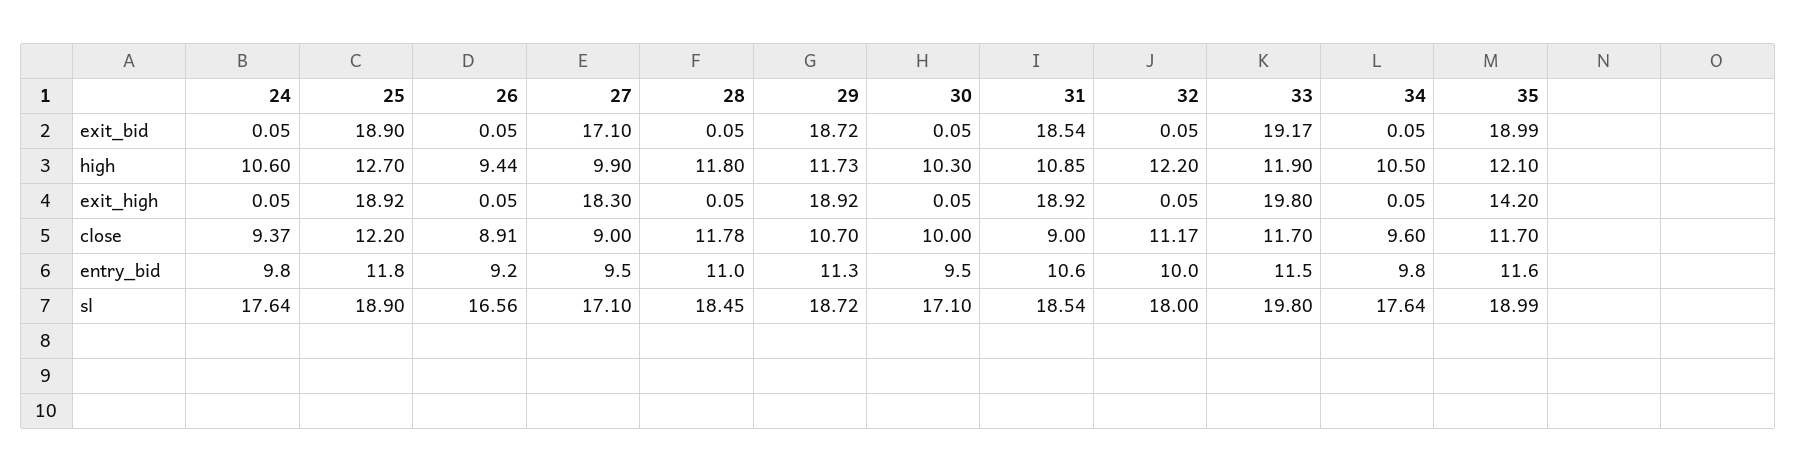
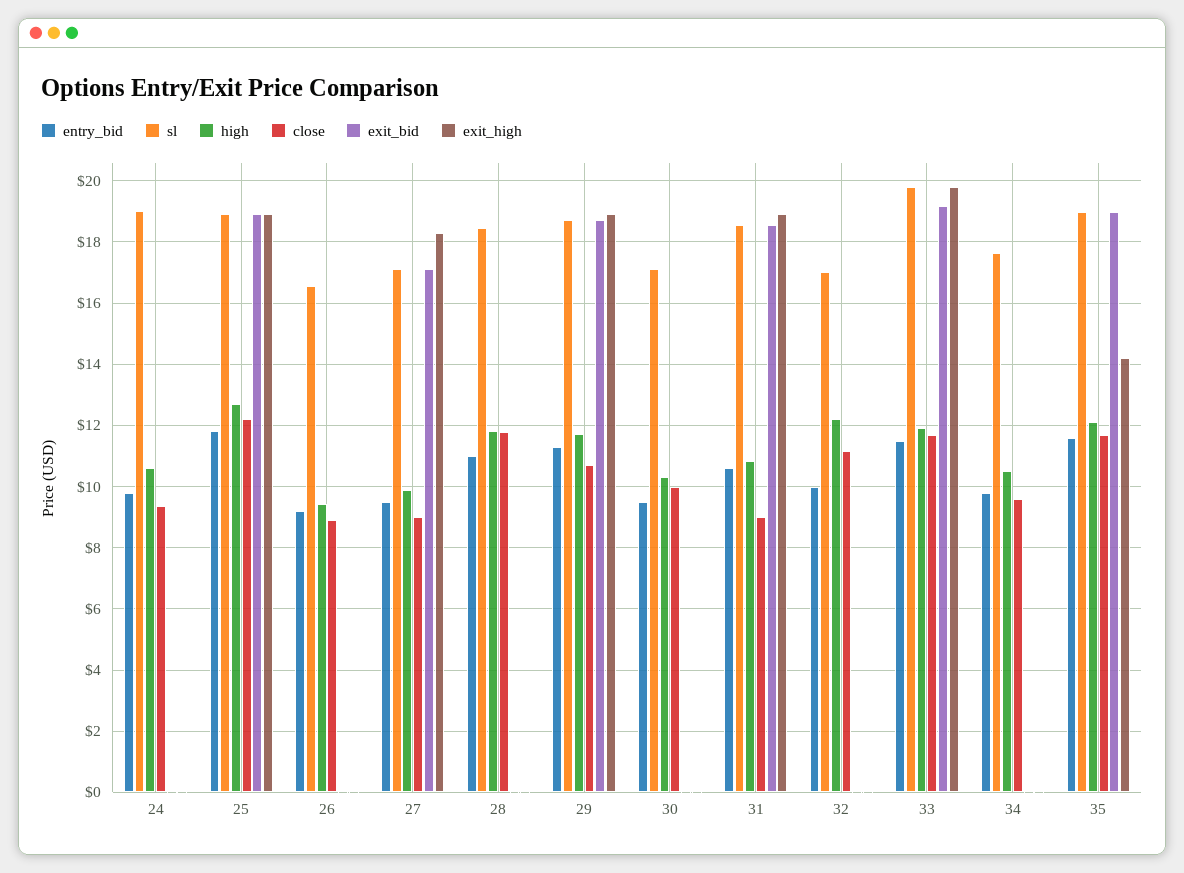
  {
    "exit_bid": {
      "24": 0.05,
      "25": 18.9,
      "26": 0.05,
      "27": 17.1,
      "28": 0.05,
      "29": 18.72,
      "30": 0.05,
      "31": 18.54,
      "32": 0.05,
      "33": 19.17,
      "34": 0.05,
      "35": 18.99
    },
    "high": {
      "24": 10.6,
      "25": 12.7,
      "26": 9.44,
      "27": 9.9,
      "28": 11.8,
      "29": 11.73,
      "30": 10.3,
      "31": 10.85,
      "32": 12.2,
      "33": 11.9,
      "34": 10.5,
      "35": 12.1
    },
    "exit_high": {
      "24": 0.05,
      "25": 18.92,
      "26": 0.05,
      "27": 18.3,
      "28": 0.05,
      "29": 18.92,
      "30": 0.05,
      "31": 18.92,
      "32": 0.05,
      "33": 19.8,
      "34": 0.05,
      "35": 14.2
    },
    "close": {
      "24": 9.37,
      "25": 12.2,
      "26": 8.91,
      "27": 9,
      "28": 11.78,
      "29": 10.7,
      "30": 10,
      "31": 9,
      "32": 11.17,
      "33": 11.7,
      "34": 9.6,
      "35": 11.7
    },
    "entry_bid": {
      "24": 9.8,
      "25": 11.8,
      "26": 9.2,
      "27": 9.5,
      "28": 11,
      "29": 11.3,
      "30": 9.5,
      "31": 10.6,
      "32": 10,
      "33": 11.5,
      "34": 9.8,
      "35": 11.6
    },
    "sl": {
-     "24": 17.64,
+     "24": 19,
      "25": 18.9,
      "26": 16.56,
      "27": 17.1,
      "28": 18.45,
      "29": 18.72,
      "30": 17.1,
      "31": 18.54,
-     "32": 18,
+     "32": 17,
      "33": 19.8,
      "34": 17.64,
      "35": 18.99
    }
  }

